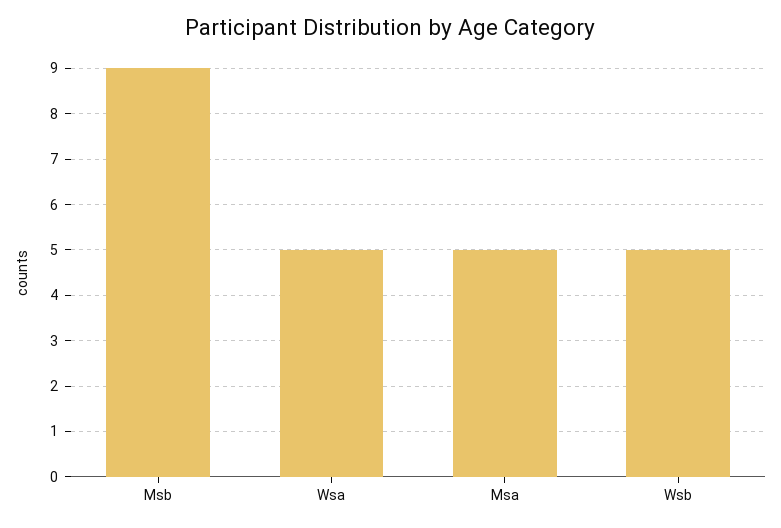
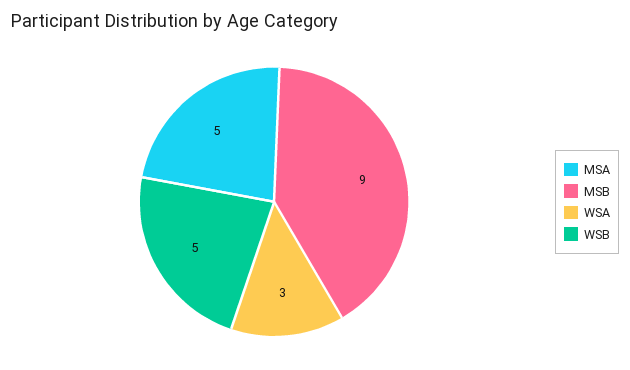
  {
    "Msb": 9,
-   "Wsa": 5,
+   "Wsa": 3,
    "Msa": 5,
    "Wsb": 5
  }

